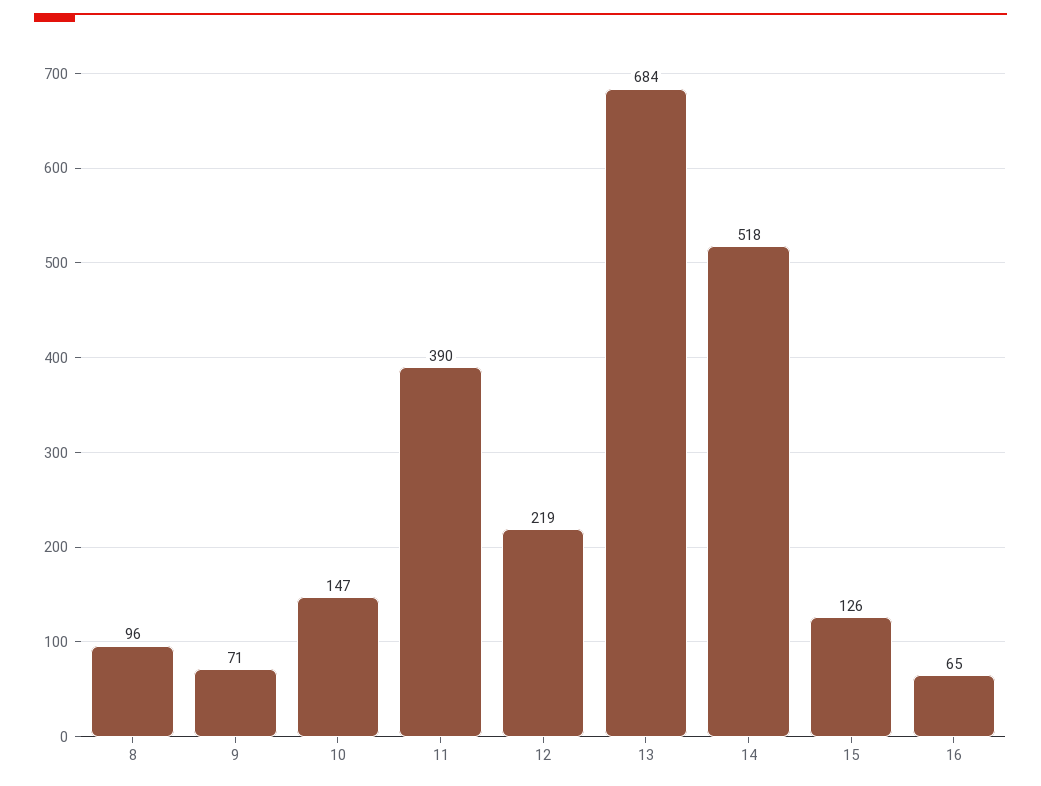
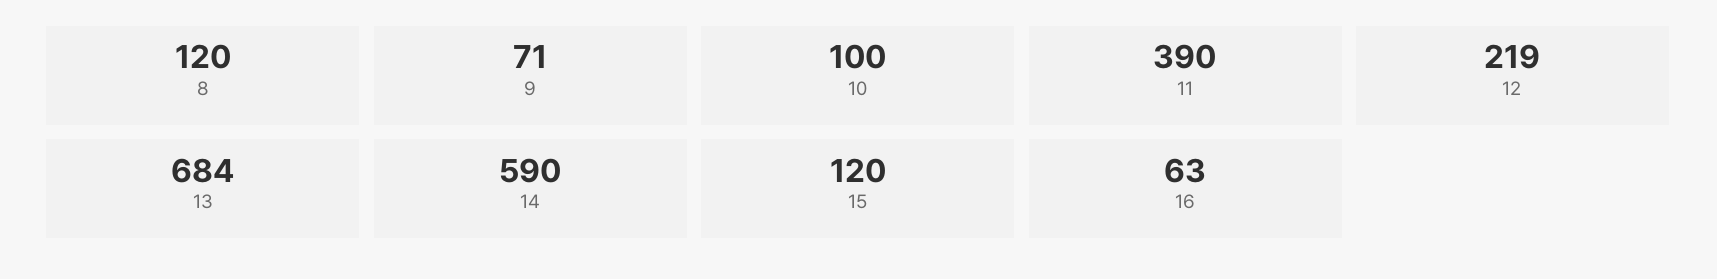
  {
-   "8": 96,
+   "8": 120,
    "9": 71,
-   "10": 147,
+   "10": 100,
    "11": 390,
    "12": 219,
    "13": 684,
-   "14": 518,
+   "14": 590,
-   "15": 126,
+   "15": 120,
-   "16": 65
+   "16": 63
  }

